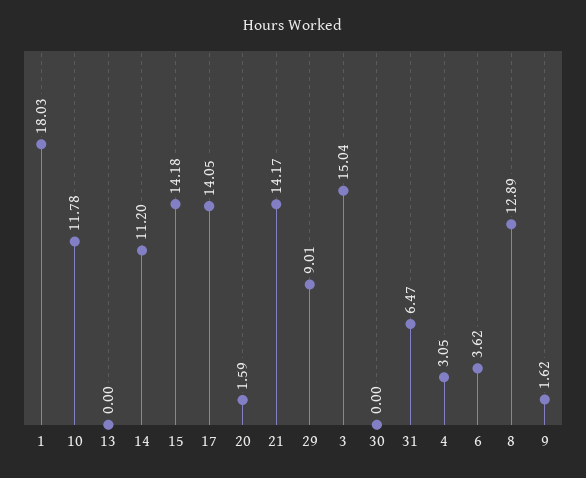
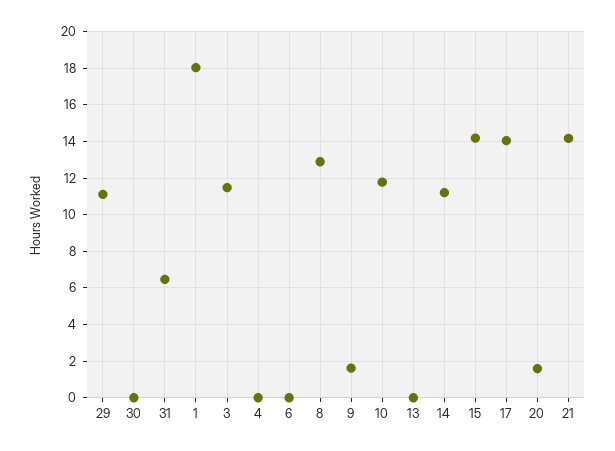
  {
    "1": 18.03,
    "10": 11.78,
    "13": 0,
    "14": 11.2,
    "15": 14.18,
    "17": 14.05,
    "20": 1.59,
    "21": 14.17,
-   "29": 9.01,
+   "29": 11,
-   "3": 15.04,
+   "3": 11.5,
    "30": 0,
    "31": 6.47,
-   "4": 3.05,
+   "4": 0,
-   "6": 3.62,
+   "6": 0,
    "8": 12.89,
    "9": 1.62
  }

